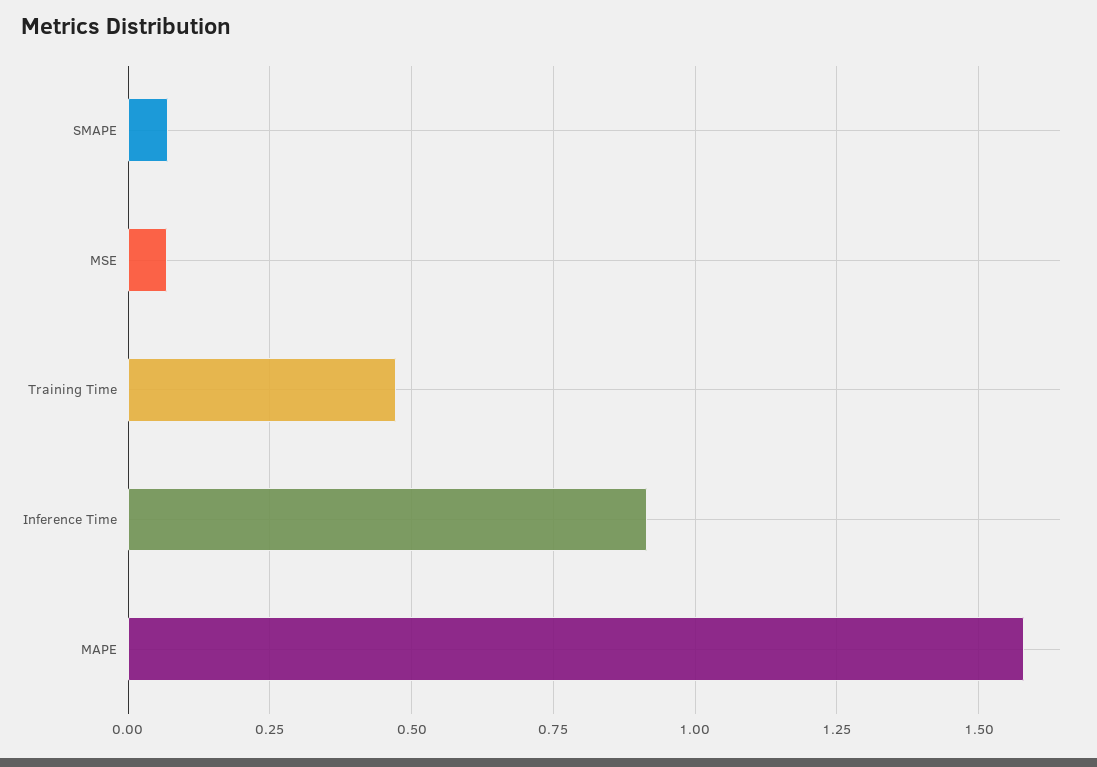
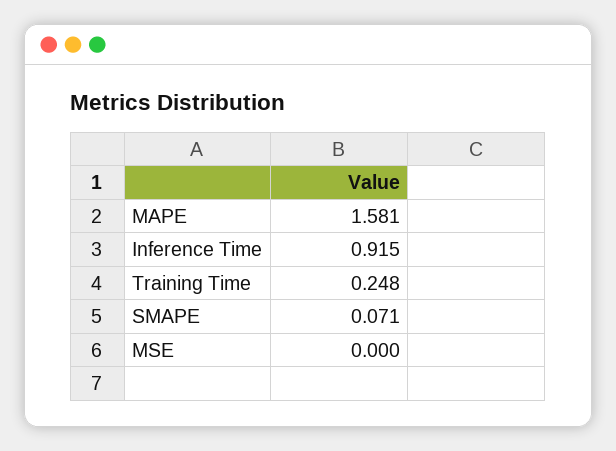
  {
    "SMAPE": 0.071,
-   "MSE": 0.075,
+   "MSE": 0,
-   "Training Time": 0.475,
+   "Training Time": 0.248,
    "Inference Time": 0.915,
    "MAPE": 1.581
  }

